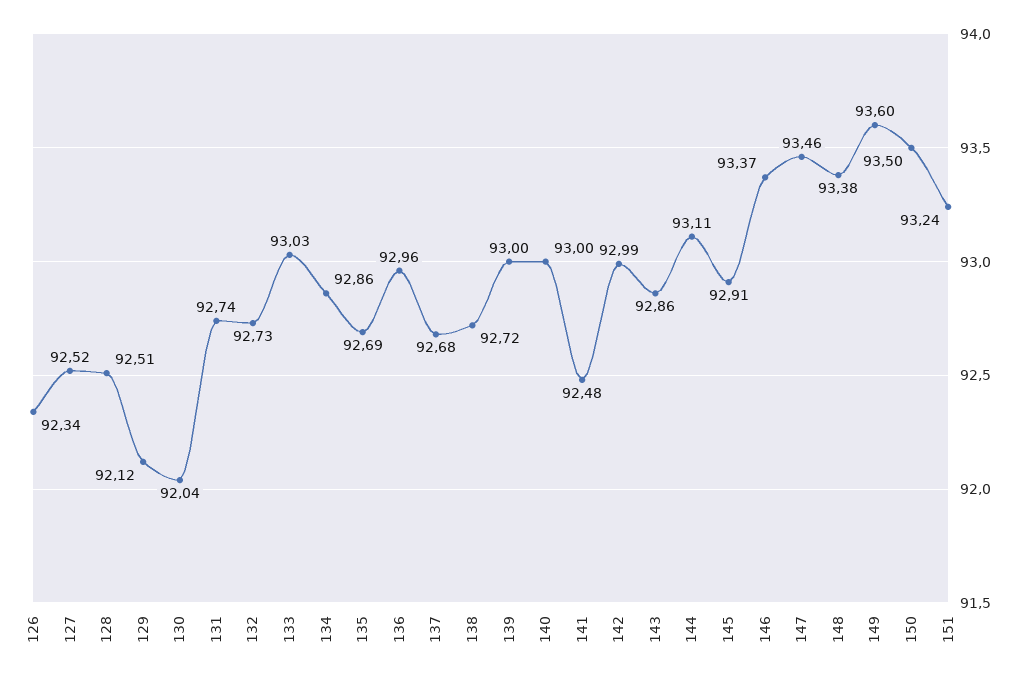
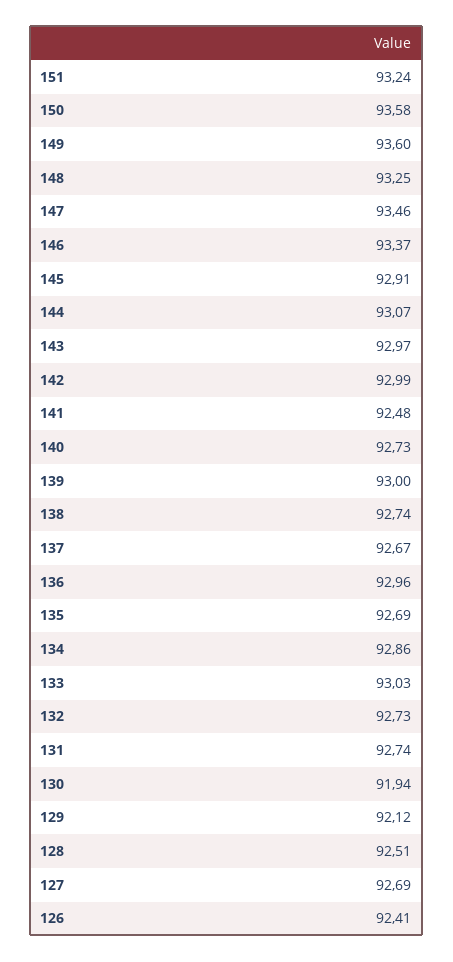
  {
-   "126": 92.34,
+   "126": 92.41,
-   "127": 92.52,
+   "127": 92.69,
    "128": 92.51,
    "129": 92.12,
-   "130": 92.04,
+   "130": 91.94,
    "131": 92.74,
    "132": 92.73,
    "133": 93.03,
    "134": 92.86,
    "135": 92.69,
    "136": 92.96,
-   "137": 92.68,
+   "137": 92.67,
-   "138": 92.72,
+   "138": 92.74,
    "139": 93,
-   "140": 93,
+   "140": 92.73,
    "141": 92.48,
    "142": 92.99,
-   "143": 92.86,
+   "143": 92.97,
-   "144": 93.11,
+   "144": 93.07,
    "145": 92.91,
    "146": 93.37,
    "147": 93.46,
-   "148": 93.38,
+   "148": 93.25,
    "149": 93.6,
-   "150": 93.5,
+   "150": 93.58,
    "151": 93.24
  }

